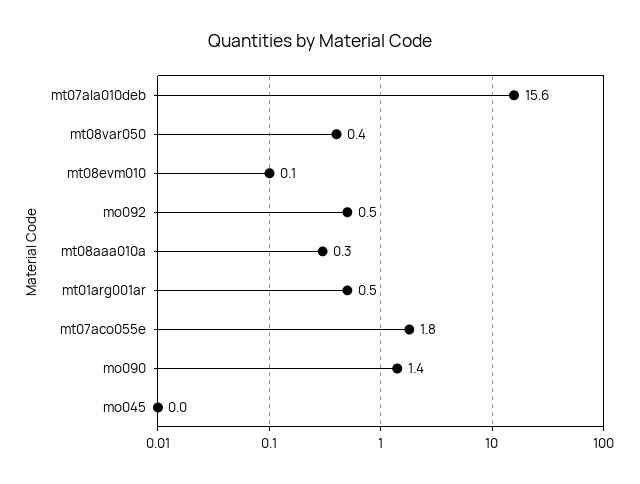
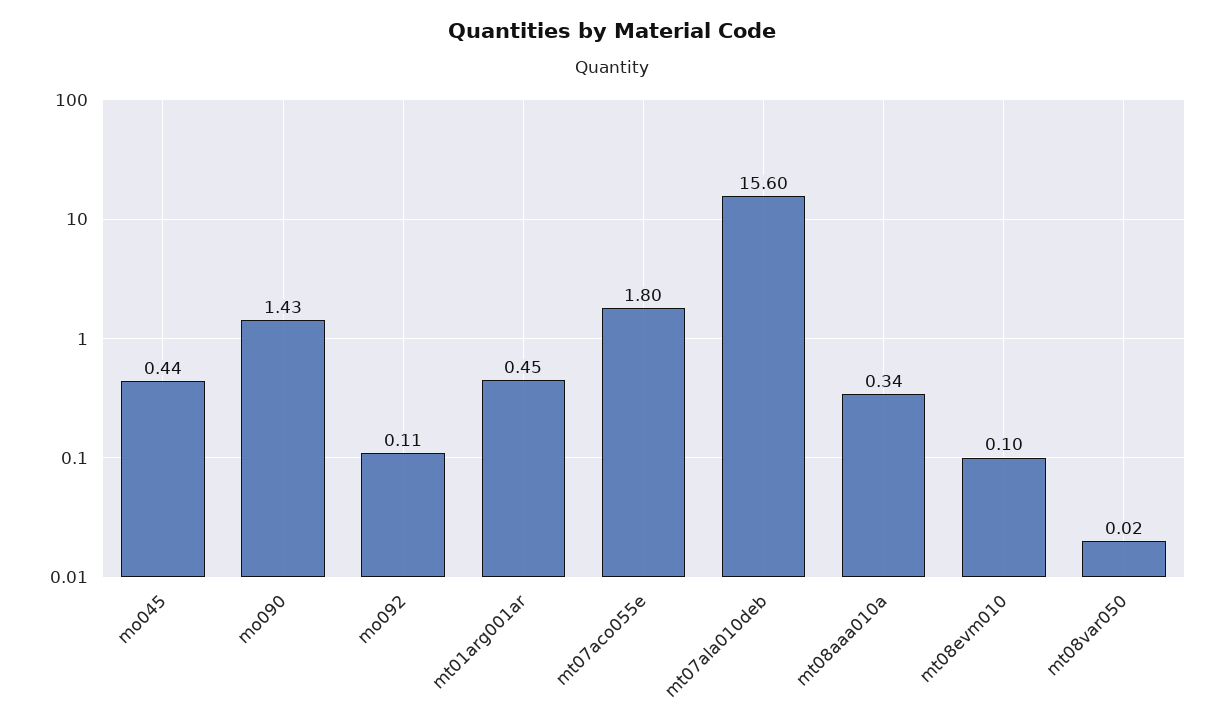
  {
    "mt07ala010deb": 15.6,
-   "mt08var050": 0.4,
+   "mt08var050": 0.02,
    "mt08evm010": 0.1,
-   "mo092": 0.5,
+   "mo092": 0.11,
    "mt08aaa010a": 0.34,
    "mt01arg001ar": 0.45,
    "mt07aco055e": 1.8,
    "mo090": 1.43,
-   "mo045": 0
+   "mo045": 0.44
  }

